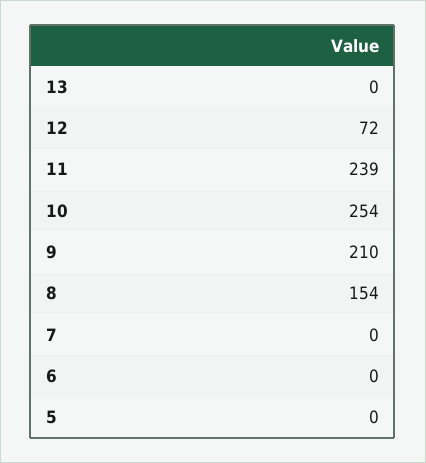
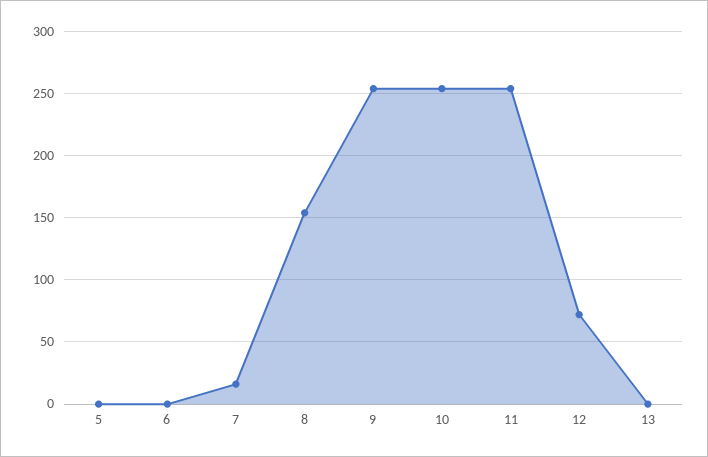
  {
    "13": 0,
    "12": 72,
-   "11": 239,
+   "11": 255,
    "10": 254,
-   "9": 210,
+   "9": 255,
    "8": 154,
-   "7": 0,
+   "7": 15,
    "6": 0,
    "5": 0
  }

